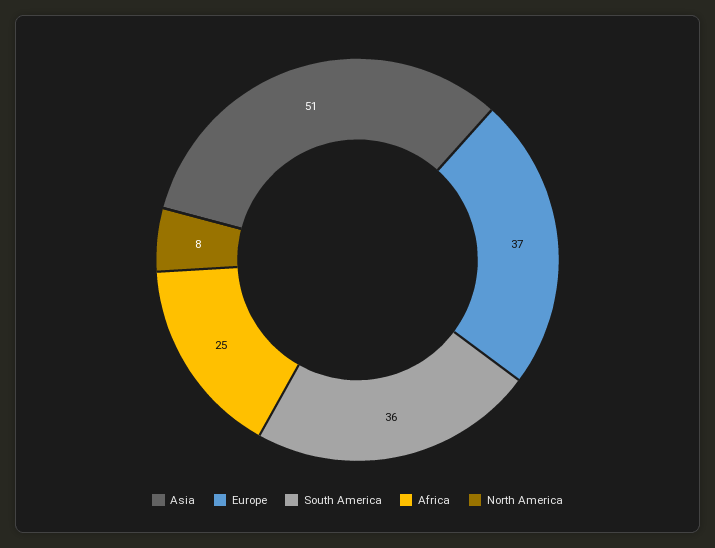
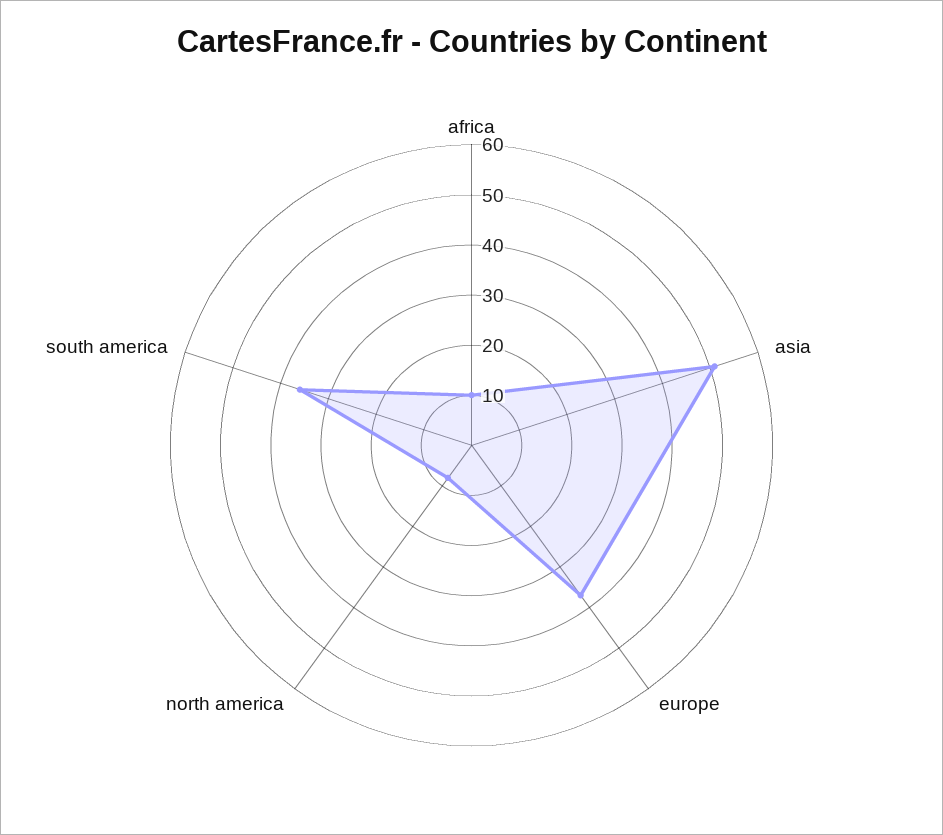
  {
    "Asia": 51,
    "Europe": 37,
    "South America": 36,
-   "Africa": 25,
+   "Africa": 10,
    "North America": 8
  }

